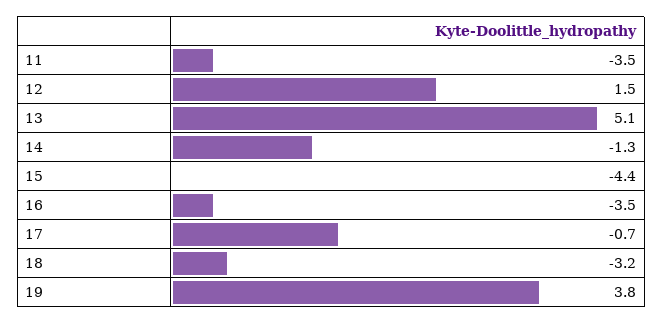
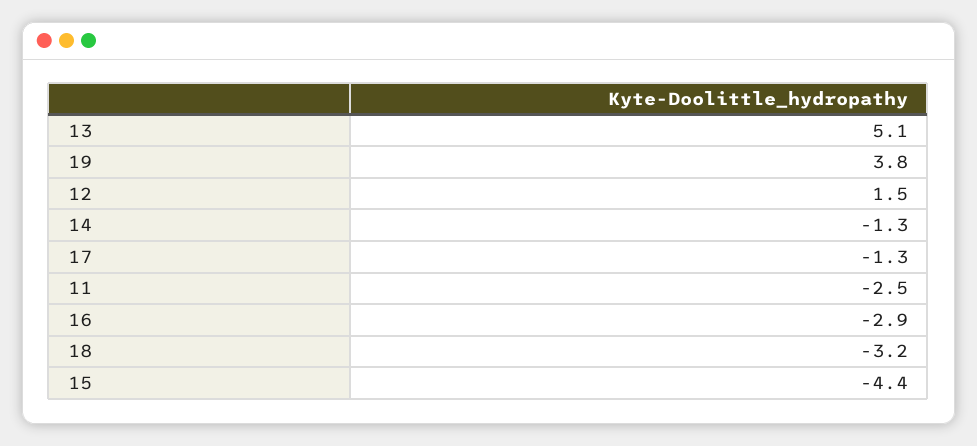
  {
-   "11": -3.5,
+   "11": -2.5,
    "12": 1.5,
    "13": 5.1,
    "14": -1.3,
    "15": -4.4,
-   "16": -3.5,
+   "16": -2.9,
-   "17": -0.7,
+   "17": -1.3,
    "18": -3.2,
    "19": 3.8
  }

